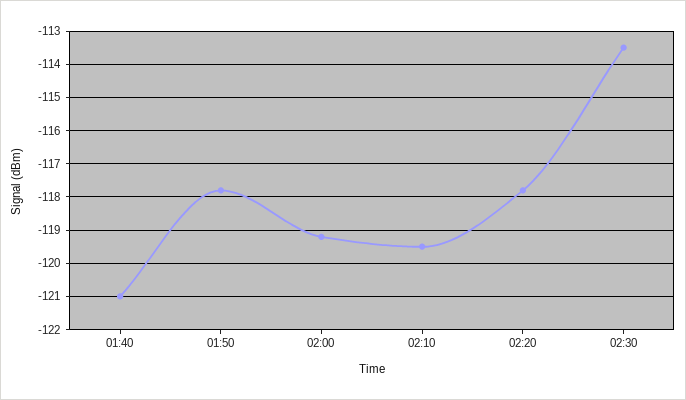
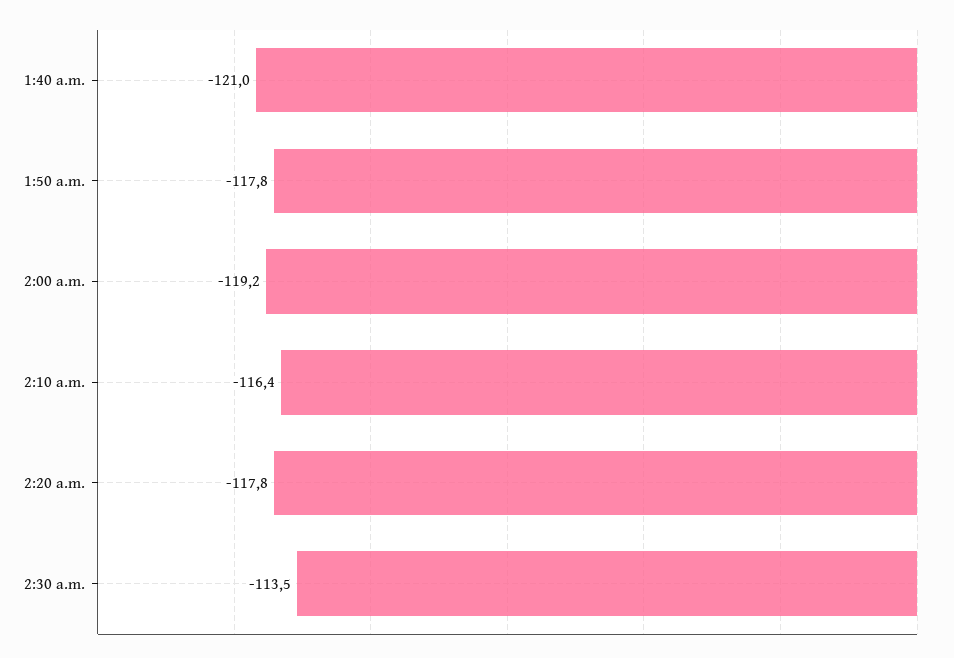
  {
    "01:40": -121,
    "01:50": -117.8,
    "02:00": -119.2,
-   "02:10": -119.5,
+   "02:10": -116.4,
    "02:20": -117.8,
    "02:30": -113.5
  }

